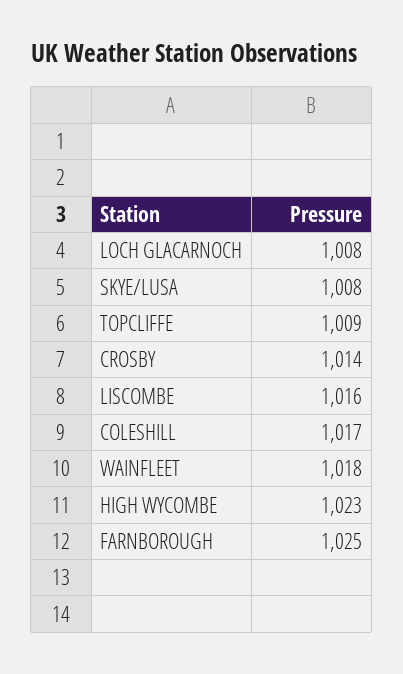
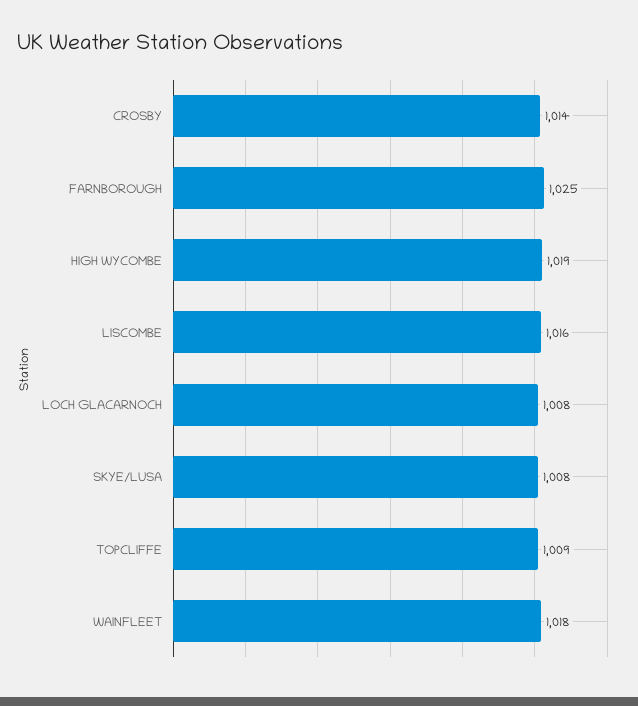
  {
    "LOCH GLACARNOCH": 1008,
    "SKYE/LUSA": 1008,
    "TOPCLIFFE": 1009,
    "CROSBY": 1014,
    "LISCOMBE": 1016,
-   "COLESHILL": 1017,
    "WAINFLEET": 1018,
-   "HIGH WYCOMBE": 1023,
+   "HIGH WYCOMBE": 1019,
    "FARNBOROUGH": 1025
  }

